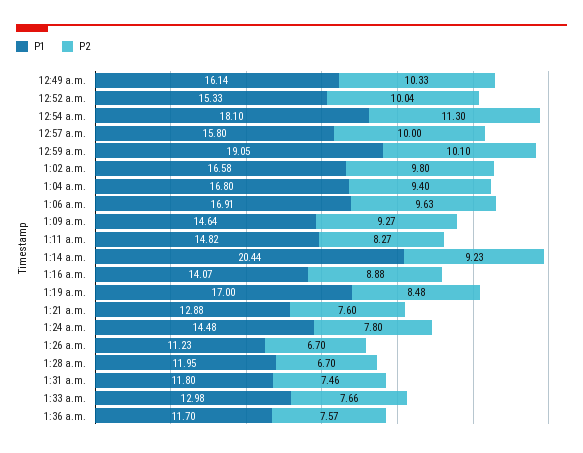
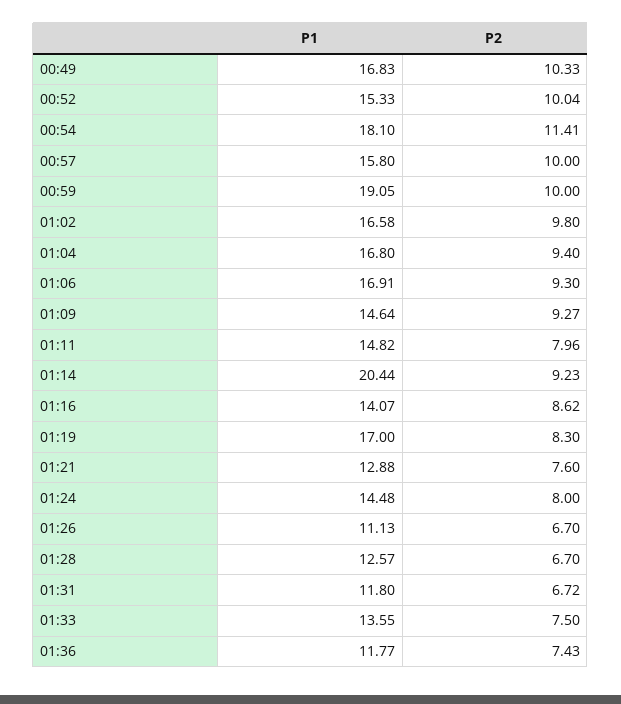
  {
    "P1": {
-     "12:49 a.m.": 16.14,
+     "12:49 a.m.": 16.83,
      "12:52 a.m.": 15.33,
      "12:54 a.m.": 18.1,
      "12:57 a.m.": 15.8,
      "12:59 a.m.": 19.05,
      "1:02 a.m.": 16.58,
      "1:04 a.m.": 16.8,
      "1:06 a.m.": 16.91,
      "1:09 a.m.": 14.64,
      "1:11 a.m.": 14.82,
      "1:14 a.m.": 20.44,
      "1:16 a.m.": 14.07,
      "1:19 a.m.": 17,
      "1:21 a.m.": 12.88,
      "1:24 a.m.": 14.48,
-     "1:26 a.m.": 11.23,
+     "1:26 a.m.": 11.13,
-     "1:28 a.m.": 11.95,
+     "1:28 a.m.": 12.57,
      "1:31 a.m.": 11.8,
-     "1:33 a.m.": 12.98,
+     "1:33 a.m.": 13.55,
-     "1:36 a.m.": 11.7
+     "1:36 a.m.": 11.77
    },
    "P2": {
      "12:49 a.m.": 10.33,
      "12:52 a.m.": 10.04,
-     "12:54 a.m.": 11.3,
+     "12:54 a.m.": 11.41,
      "12:57 a.m.": 10,
-     "12:59 a.m.": 10.1,
+     "12:59 a.m.": 10,
      "1:02 a.m.": 9.8,
      "1:04 a.m.": 9.4,
-     "1:06 a.m.": 9.63,
+     "1:06 a.m.": 9.3,
      "1:09 a.m.": 9.27,
-     "1:11 a.m.": 8.27,
+     "1:11 a.m.": 7.96,
      "1:14 a.m.": 9.23,
-     "1:16 a.m.": 8.88,
+     "1:16 a.m.": 8.62,
-     "1:19 a.m.": 8.48,
+     "1:19 a.m.": 8.3,
      "1:21 a.m.": 7.6,
-     "1:24 a.m.": 7.8,
+     "1:24 a.m.": 8,
      "1:26 a.m.": 6.7,
      "1:28 a.m.": 6.7,
-     "1:31 a.m.": 7.46,
+     "1:31 a.m.": 6.72,
-     "1:33 a.m.": 7.66,
+     "1:33 a.m.": 7.5,
-     "1:36 a.m.": 7.57
+     "1:36 a.m.": 7.43
    }
  }

